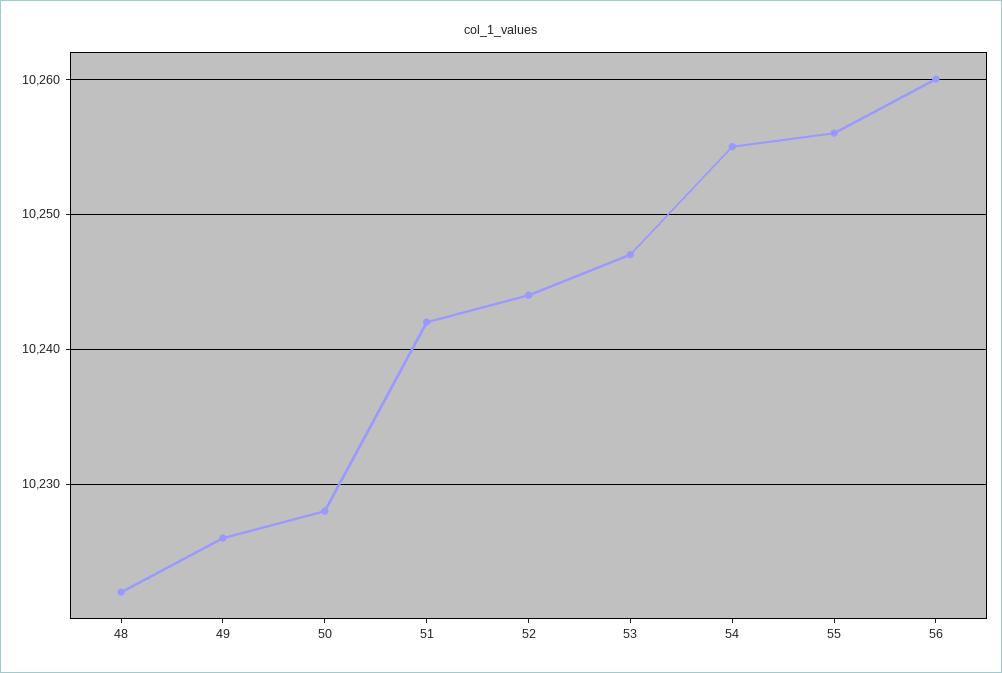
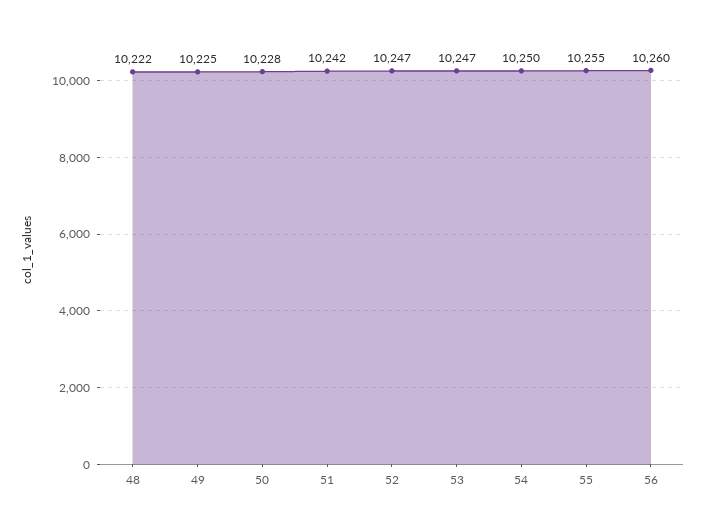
  {
    "48": 10222,
-   "49": 10226,
+   "49": 10225,
    "50": 10228,
    "51": 10242,
-   "52": 10244,
+   "52": 10247,
    "53": 10247,
-   "54": 10255,
+   "54": 10250,
-   "55": 10256,
+   "55": 10255,
    "56": 10260
  }

